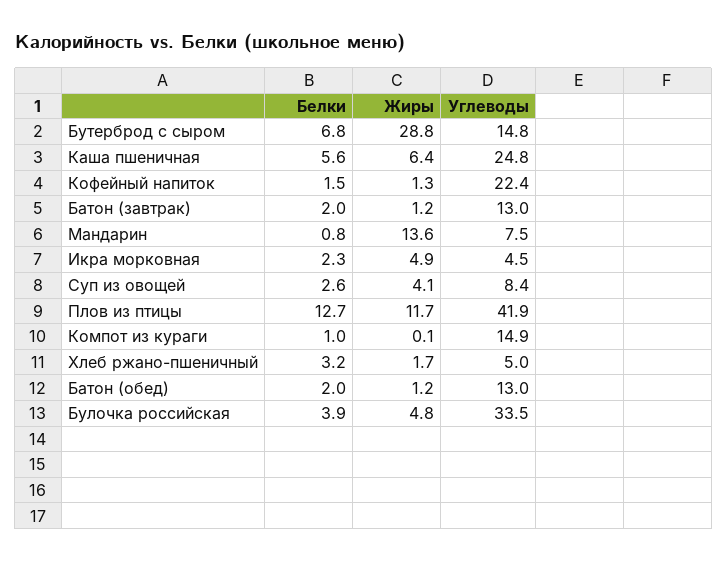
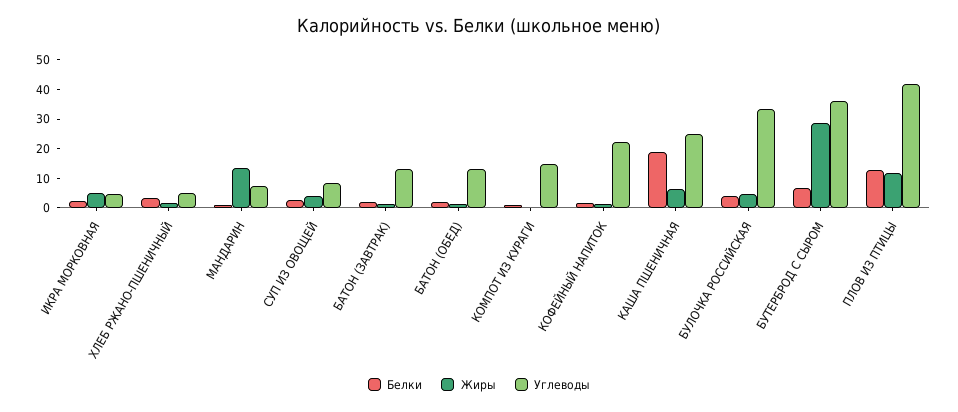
  {
    "Белки": {
      "Бутерброд с сыром": 6.8,
-     "Каша пшеничная": 5.6,
+     "Каша пшеничная": 20,
      "Кофейный напиток": 1.5,
      "Батон (завтрак)": 2,
      "Мандарин": 0.8,
      "Икра морковная": 2.3,
      "Суп из овощей": 2.6,
      "Плов из птицы": 12.7,
      "Компот из кураги": 1,
      "Хлеб ржано-пшеничный": 3.2,
      "Батон (обед)": 2,
      "Булочка российская": 3.9
    },
    "Жиры": {
      "Бутерброд с сыром": 28.8,
      "Каша пшеничная": 6.4,
      "Кофейный напиток": 1.3,
      "Батон (завтрак)": 1.2,
      "Мандарин": 13.6,
      "Икра морковная": 4.9,
      "Суп из овощей": 4.1,
      "Плов из птицы": 11.7,
      "Компот из кураги": 0.1,
      "Хлеб ржано-пшеничный": 1.7,
      "Батон (обед)": 1.2,
      "Булочка российская": 4.8
    },
    "Углеводы": {
-     "Бутерброд с сыром": 14.8,
+     "Бутерброд с сыром": 35,
      "Каша пшеничная": 24.8,
      "Кофейный напиток": 22.4,
      "Батон (завтрак)": 13,
      "Мандарин": 7.5,
      "Икра морковная": 4.5,
      "Суп из овощей": 8.4,
      "Плов из птицы": 41.9,
      "Компот из кураги": 14.9,
      "Хлеб ржано-пшеничный": 5,
      "Батон (обед)": 13,
      "Булочка российская": 33.5
    }
  }

